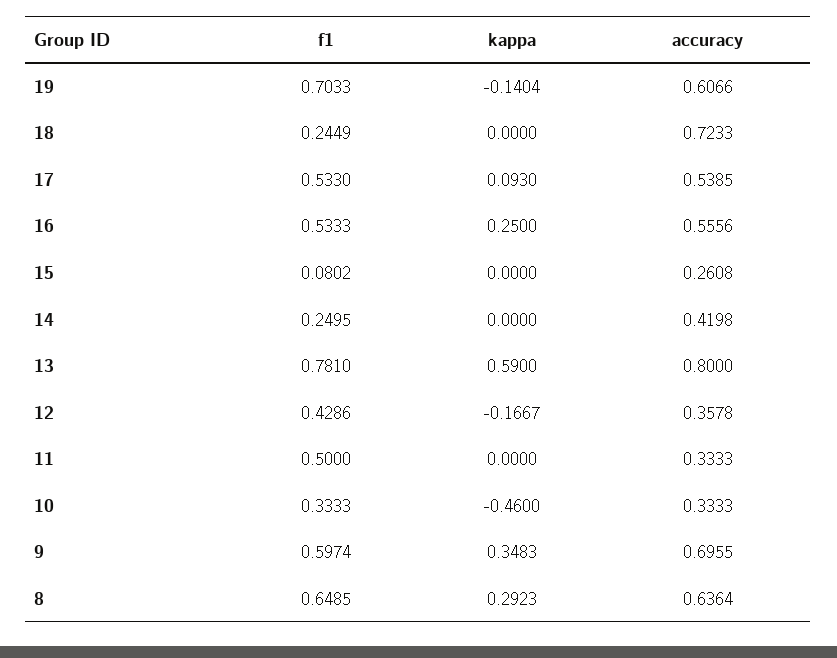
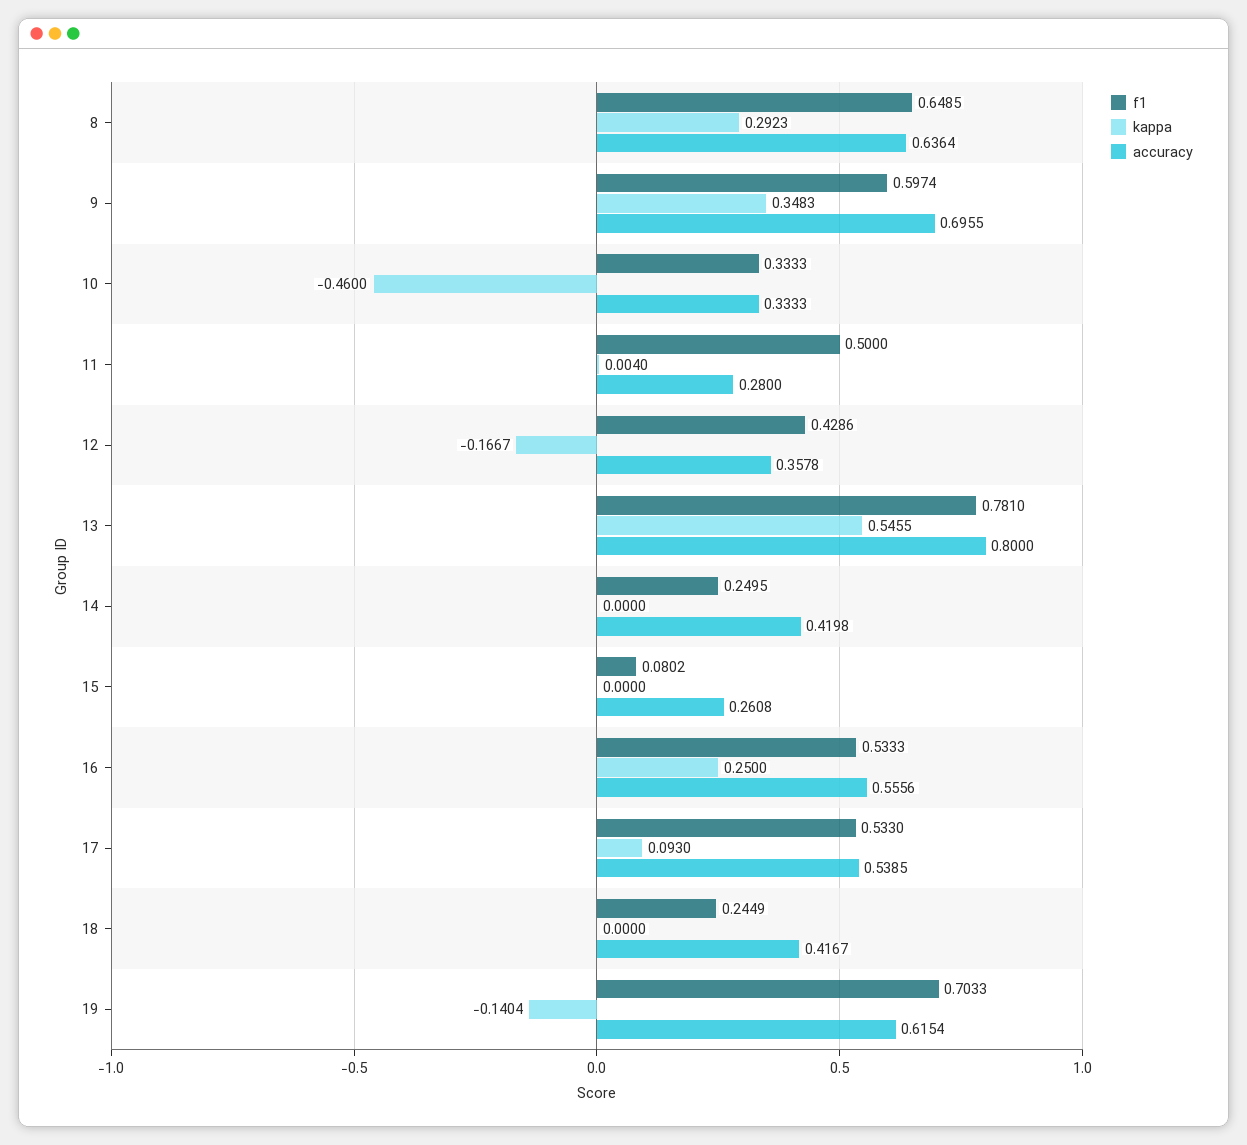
  {
    "f1": {
      "19": 0.7033,
      "18": 0.2449,
      "17": 0.533,
      "16": 0.5333,
      "15": 0.0802,
      "14": 0.2495,
      "13": 0.781,
      "12": 0.4286,
      "11": 0.5,
      "10": 0.3333,
      "9": 0.5974,
      "8": 0.6485
    },
    "kappa": {
      "19": -0.1404,
      "18": 0,
      "17": 0.093,
      "16": 0.25,
      "15": 0,
      "14": 0,
-     "13": 0.59,
+     "13": 0.5455,
      "12": -0.1667,
-     "11": 0,
+     "11": 0.004,
      "10": -0.46,
      "9": 0.3483,
      "8": 0.2923
    },
    "accuracy": {
-     "19": 0.6066,
+     "19": 0.6154,
-     "18": 0.7233,
+     "18": 0.4167,
      "17": 0.5385,
      "16": 0.5556,
      "15": 0.2608,
      "14": 0.4198,
      "13": 0.8,
      "12": 0.3578,
-     "11": 0.3333,
+     "11": 0.28,
      "10": 0.3333,
      "9": 0.6955,
      "8": 0.6364
    }
  }

